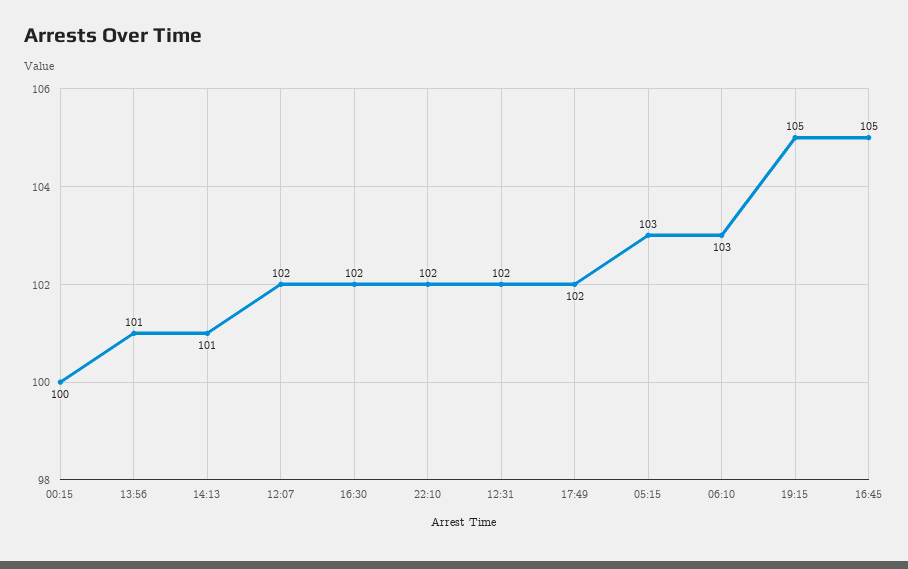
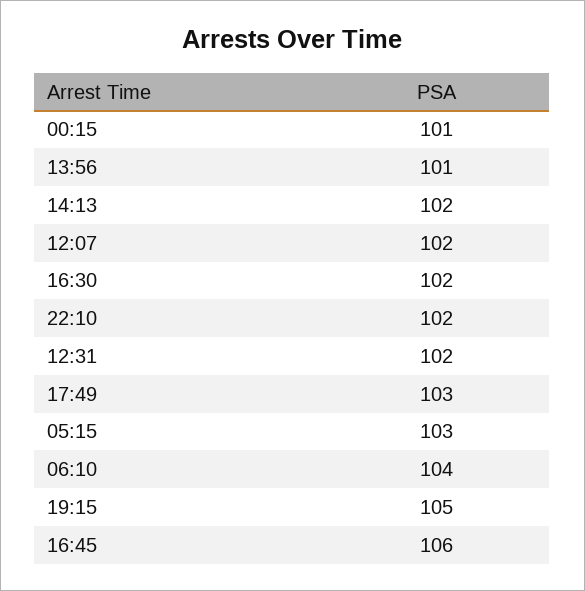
  {
-   "00:15": 100,
+   "00:15": 101,
    "13:56": 101,
-   "14:13": 101,
+   "14:13": 102,
    "12:07": 102,
    "16:30": 102,
    "22:10": 102,
    "12:31": 102,
-   "17:49": 102,
+   "17:49": 103,
    "05:15": 103,
-   "06:10": 103,
+   "06:10": 104,
    "19:15": 105,
-   "16:45": 105
+   "16:45": 106
  }

